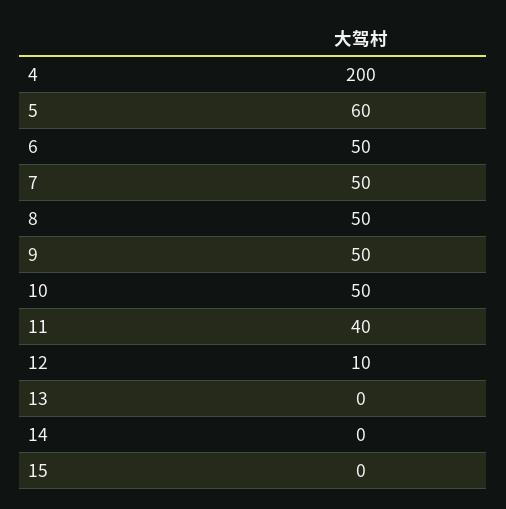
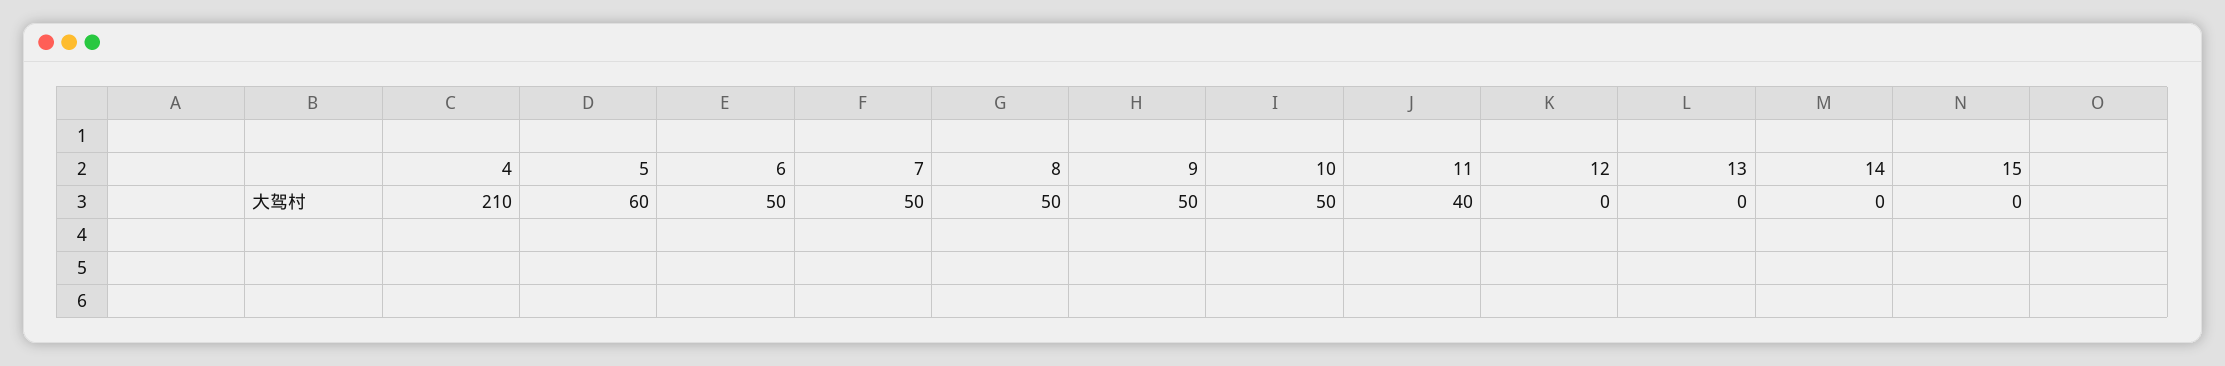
  {
-   "4": 200,
+   "4": 210,
    "5": 60,
    "6": 50,
    "7": 50,
    "8": 50,
    "9": 50,
    "10": 50,
    "11": 40,
-   "12": 10,
+   "12": 0,
    "13": 0,
    "14": 0,
    "15": 0
  }

